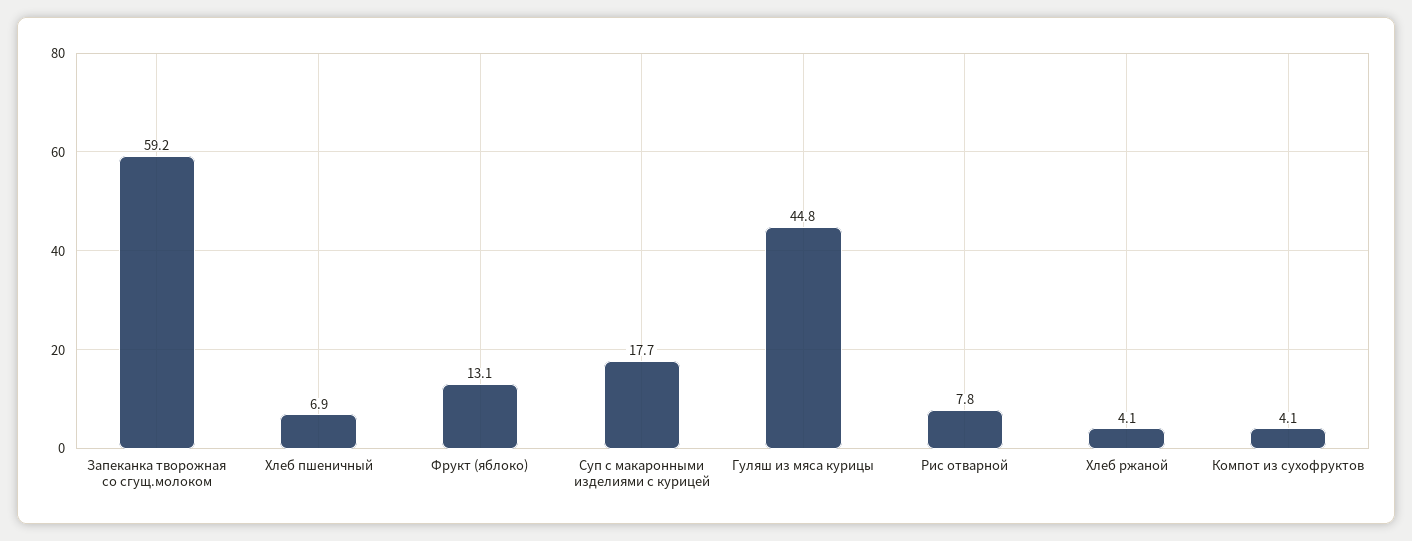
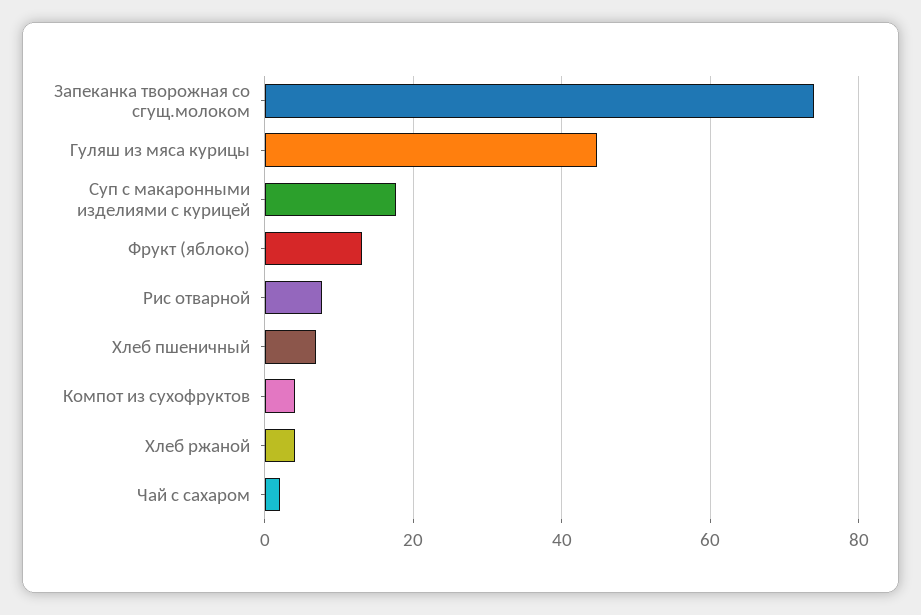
  {
-   "Запеканка творожная со сгущ.молоком": 59.2,
+   "Запеканка творожная со сгущ.молоком": 74,
    "Хлеб пшеничный": 6.9,
    "Фрукт (яблоко)": 13.1,
    "Суп с макаронными изделиями с курицей": 17.7,
    "Гуляш из мяса курицы": 44.8,
    "Рис отварной": 7.8,
    "Хлеб ржаной": 4.1,
-   "Компот из сухофруктов": 4.1
+   "Компот из сухофруктов": 4.1,
+   "Чай с сахаром": 2
  }

